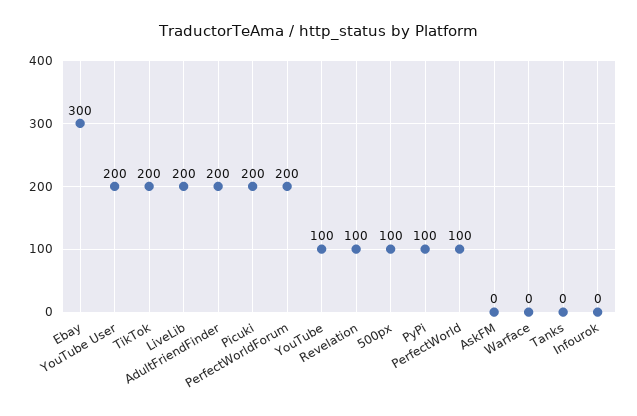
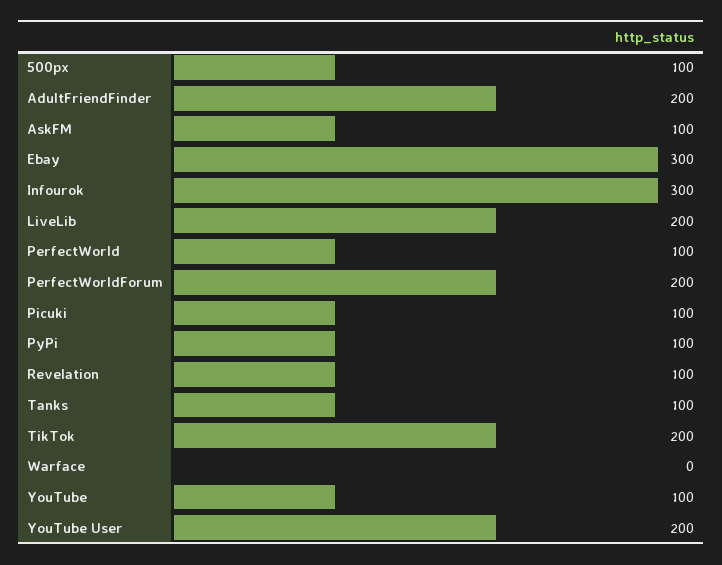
  {
    "Ebay": 300,
    "YouTube User": 200,
    "TikTok": 200,
    "LiveLib": 200,
    "AdultFriendFinder": 200,
-   "Picuki": 200,
+   "Picuki": 100,
    "PerfectWorldForum": 200,
    "YouTube": 100,
    "Revelation": 100,
    "500px": 100,
    "PyPi": 100,
    "PerfectWorld": 100,
-   "AskFM": 0,
+   "AskFM": 100,
    "Warface": 0,
-   "Tanks": 0,
+   "Tanks": 100,
-   "Infourok": 0
+   "Infourok": 300
  }

